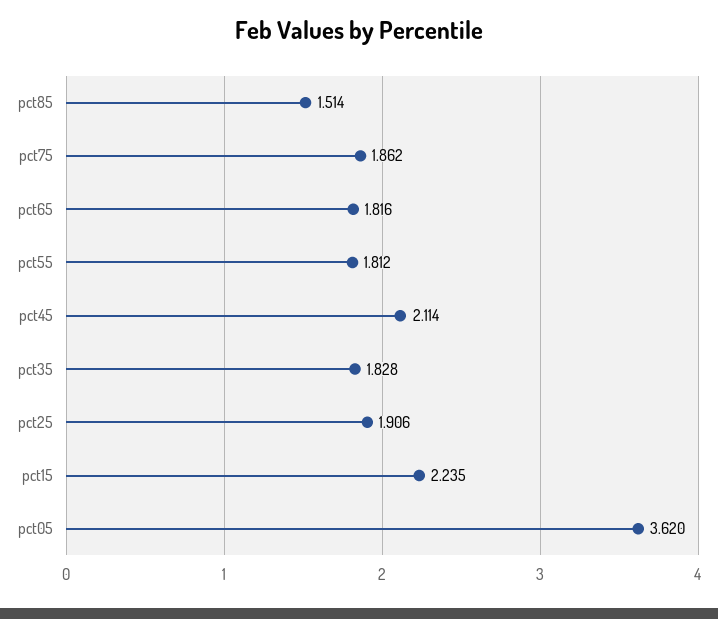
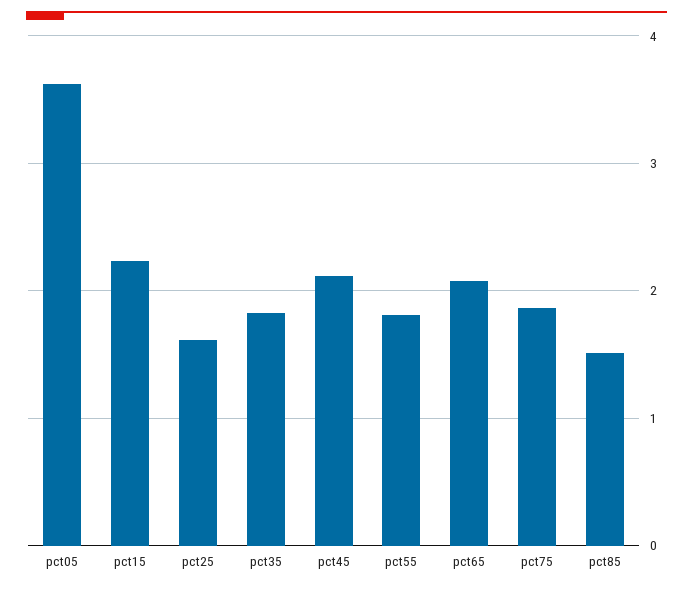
  {
    "pct85": 1.514,
    "pct75": 1.862,
-   "pct65": 1.816,
+   "pct65": 2.1,
    "pct55": 1.812,
    "pct45": 2.114,
    "pct35": 1.828,
-   "pct25": 1.906,
+   "pct25": 1.6,
    "pct15": 2.235,
    "pct05": 3.62
  }

